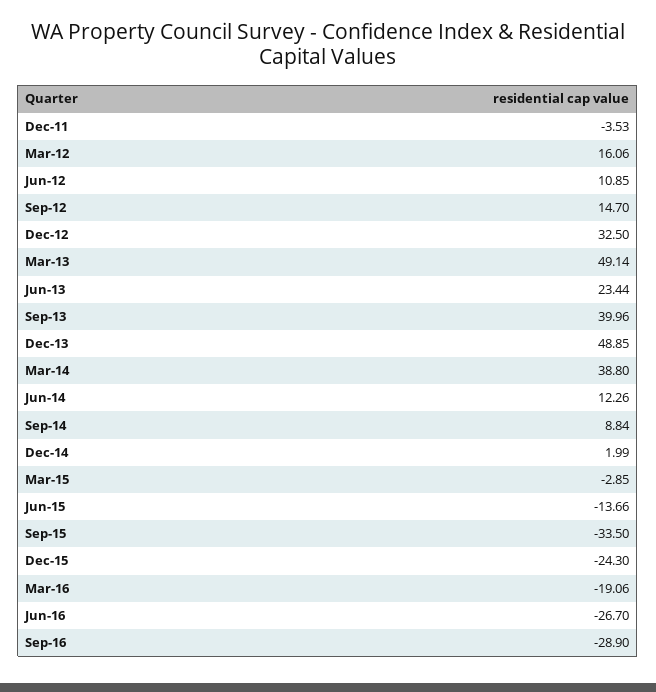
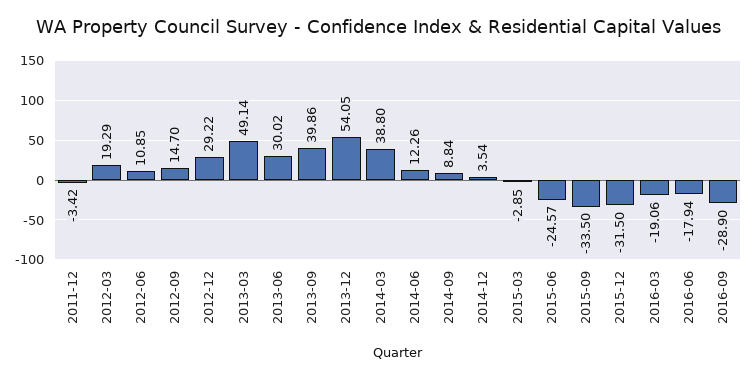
  {
-   "Dec-11": -3.53,
+   "Dec-11": -3.42,
-   "Mar-12": 16.06,
+   "Mar-12": 19.29,
    "Jun-12": 10.85,
    "Sep-12": 14.7,
-   "Dec-12": 32.5,
+   "Dec-12": 29.22,
    "Mar-13": 49.14,
-   "Jun-13": 23.44,
+   "Jun-13": 30.02,
-   "Sep-13": 39.96,
+   "Sep-13": 39.86,
-   "Dec-13": 48.85,
+   "Dec-13": 54.05,
    "Mar-14": 38.8,
    "Jun-14": 12.26,
    "Sep-14": 8.84,
-   "Dec-14": 1.99,
+   "Dec-14": 3.54,
    "Mar-15": -2.85,
-   "Jun-15": -13.66,
+   "Jun-15": -24.57,
    "Sep-15": -33.5,
-   "Dec-15": -24.3,
+   "Dec-15": -31.5,
    "Mar-16": -19.06,
-   "Jun-16": -26.7,
+   "Jun-16": -17.94,
    "Sep-16": -28.9
  }

